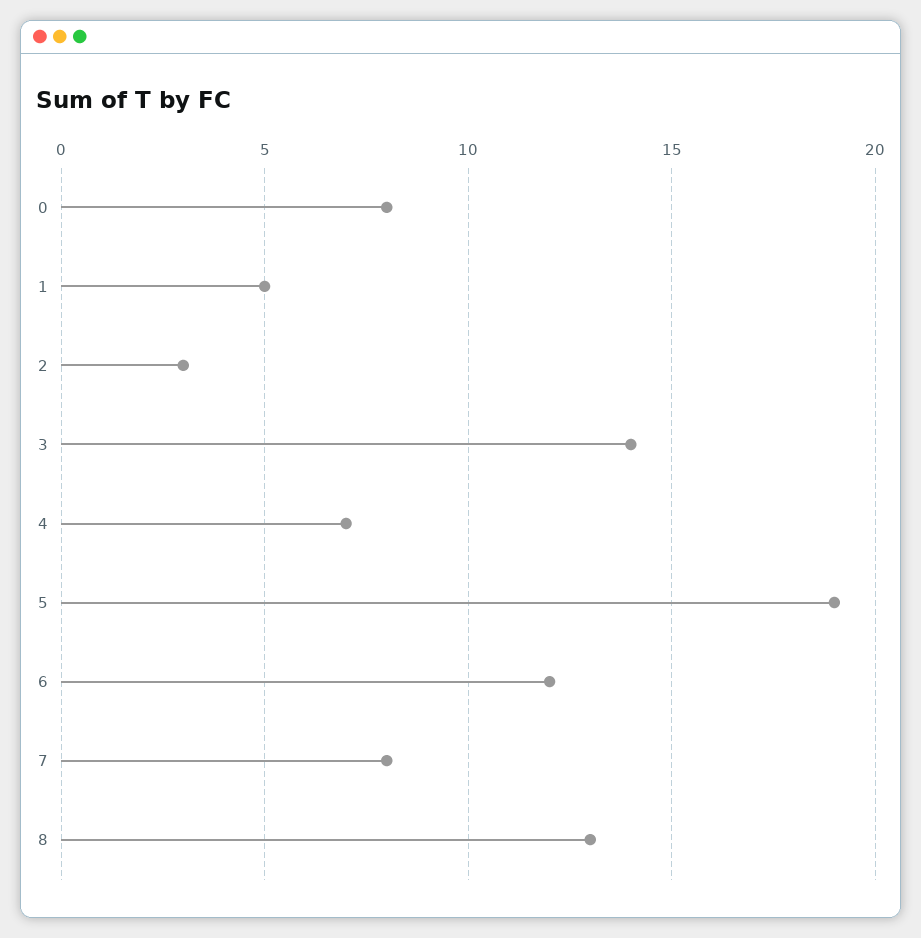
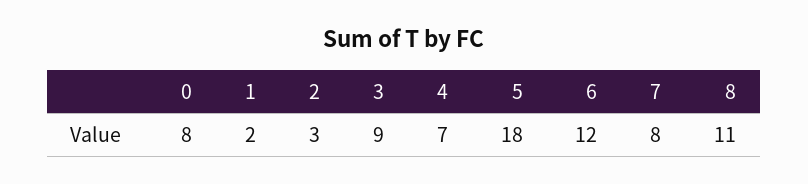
  {
    "0": 8,
-   "1": 5,
+   "1": 2,
    "2": 3,
-   "3": 14,
+   "3": 9,
    "4": 7,
-   "5": 19,
+   "5": 18,
    "6": 12,
    "7": 8,
-   "8": 13
+   "8": 11
  }

